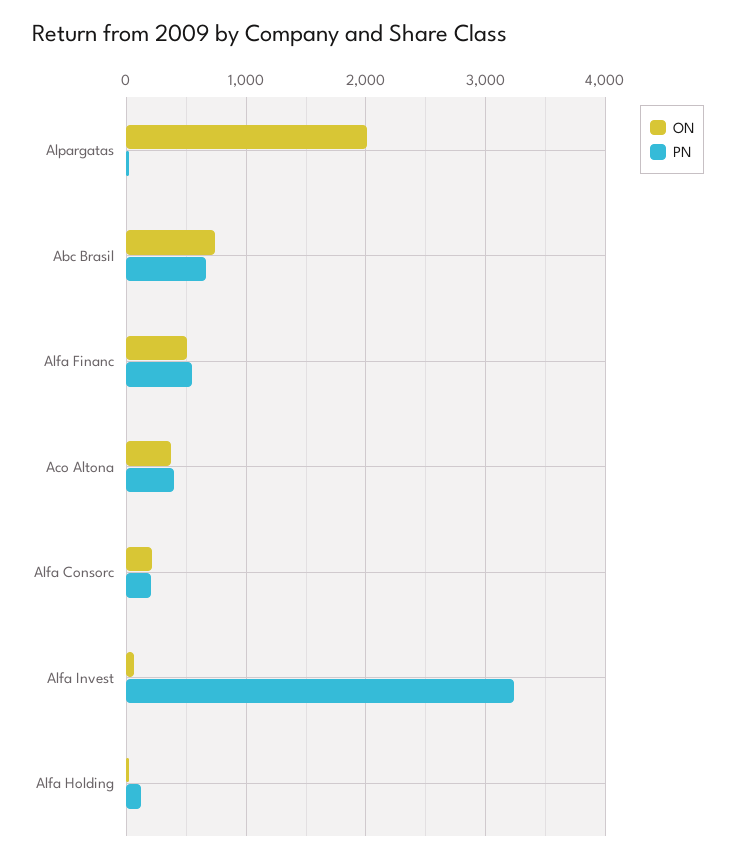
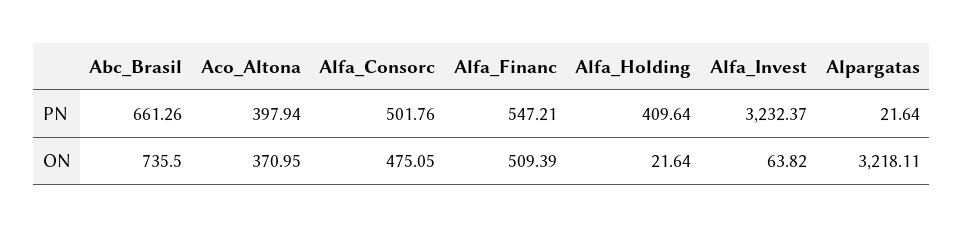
  {
    "ON": {
-     "Alpargatas": 2000,
+     "Alpargatas": 3218.11,
      "Abc Brasil": 735.5,
      "Alfa Financ": 509.39,
      "Aco Altona": 370.95,
-     "Alfa Consorc": 200,
+     "Alfa Consorc": 475.05,
      "Alfa Invest": 63.82,
      "Alfa Holding": 21.64
    },
    "PN": {
      "Alpargatas": 21.64,
      "Abc Brasil": 661.26,
      "Alfa Financ": 547.21,
      "Aco Altona": 397.94,
-     "Alfa Consorc": 200,
+     "Alfa Consorc": 501.76,
      "Alfa Invest": 3232.37,
-     "Alfa Holding": 100
+     "Alfa Holding": 409.64
    }
  }

